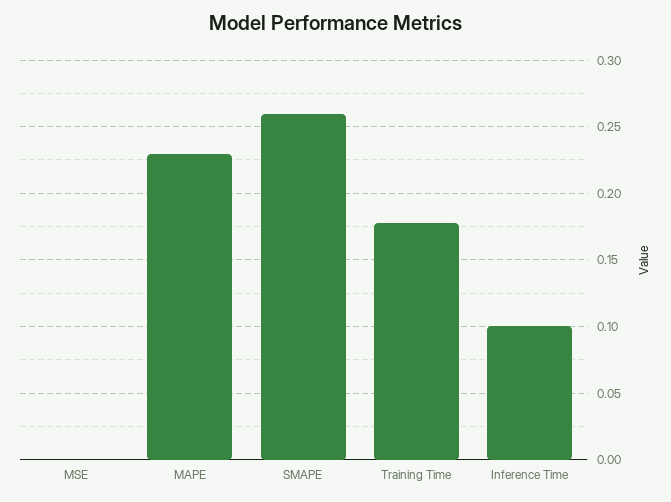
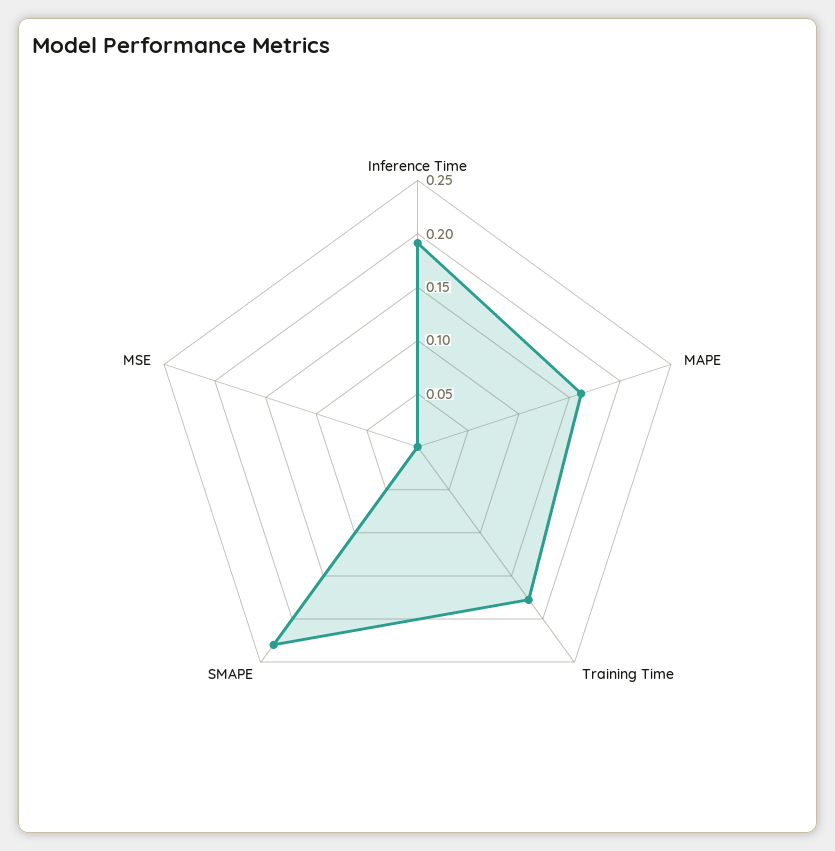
  {
    "MSE": 0,
-   "MAPE": 0.23,
+   "MAPE": 0.16,
-   "SMAPE": 0.26,
+   "SMAPE": 0.23,
    "Training Time": 0.18,
-   "Inference Time": 0.1
+   "Inference Time": 0.19
  }

